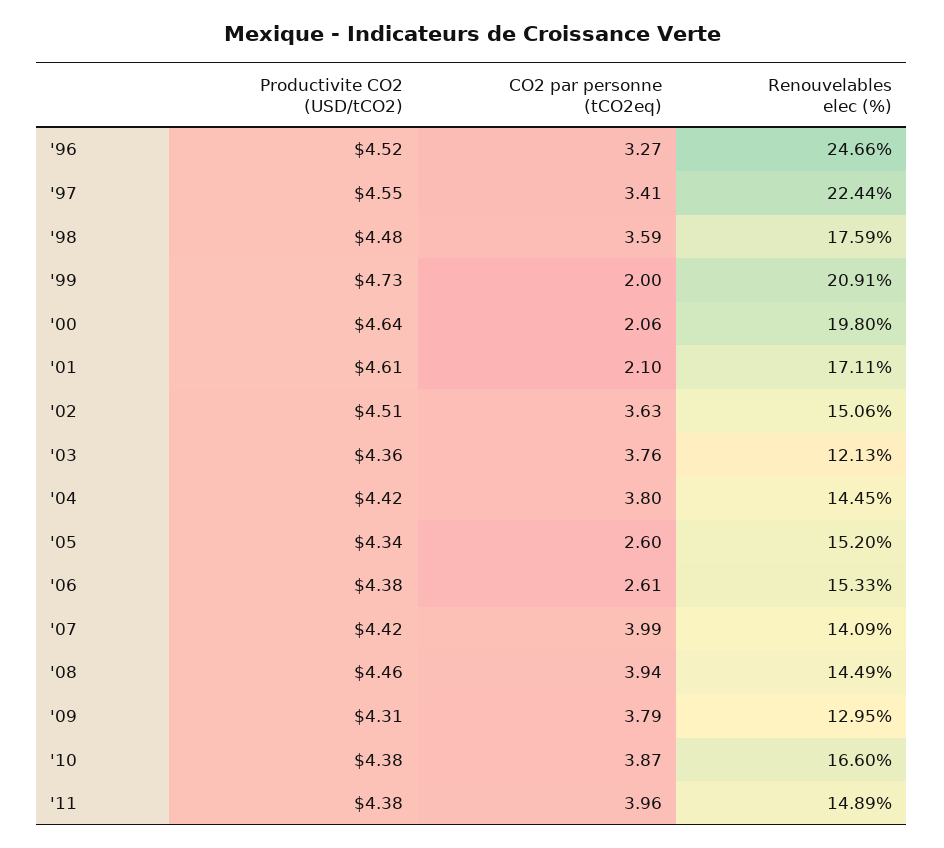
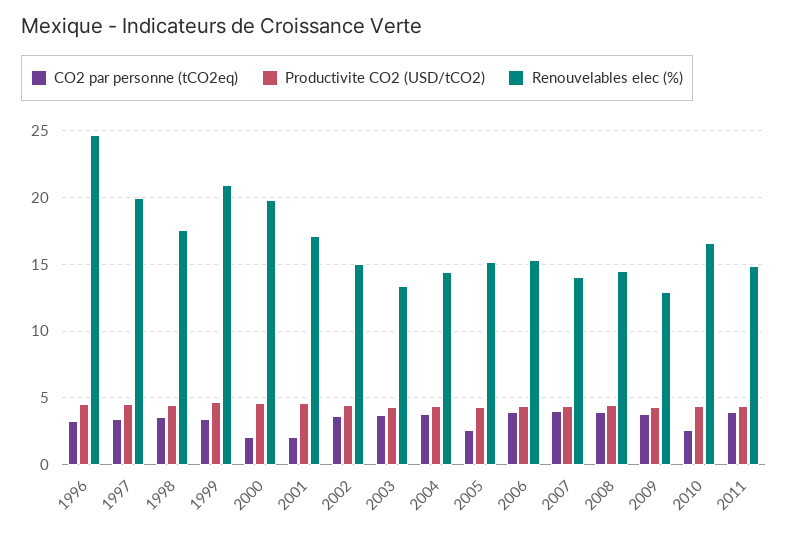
  {
    "Productivite CO2 (USD/tCO2)": {
      "'96": 4.52,
      "'97": 4.55,
      "'98": 4.48,
      "'99": 4.73,
      "'00": 4.64,
      "'01": 4.61,
      "'02": 4.51,
      "'03": 4.36,
      "'04": 4.42,
      "'05": 4.34,
      "'06": 4.38,
      "'07": 4.42,
      "'08": 4.46,
      "'09": 4.31,
      "'10": 4.38,
      "'11": 4.38
    },
    "CO2 par personne (tCO2eq)": {
      "'96": 3.27,
      "'97": 3.41,
      "'98": 3.59,
-     "'99": 2,
+     "'99": 3.5,
      "'00": 2.06,
      "'01": 2.1,
      "'02": 3.63,
      "'03": 3.76,
      "'04": 3.8,
      "'05": 2.6,
-     "'06": 2.61,
+     "'06": 4,
      "'07": 3.99,
      "'08": 3.94,
      "'09": 3.79,
-     "'10": 3.87,
+     "'10": 2.5,
      "'11": 3.96
    },
    "Renouvelables elec (%)": {
      "'96": 24.66,
-     "'97": 22.44,
+     "'97": 20,
      "'98": 17.59,
      "'99": 20.91,
      "'00": 19.8,
      "'01": 17.11,
      "'02": 15.06,
-     "'03": 12.13,
+     "'03": 13.5,
      "'04": 14.45,
      "'05": 15.2,
      "'06": 15.33,
      "'07": 14.09,
      "'08": 14.49,
      "'09": 12.95,
      "'10": 16.6,
      "'11": 14.89
    }
  }

